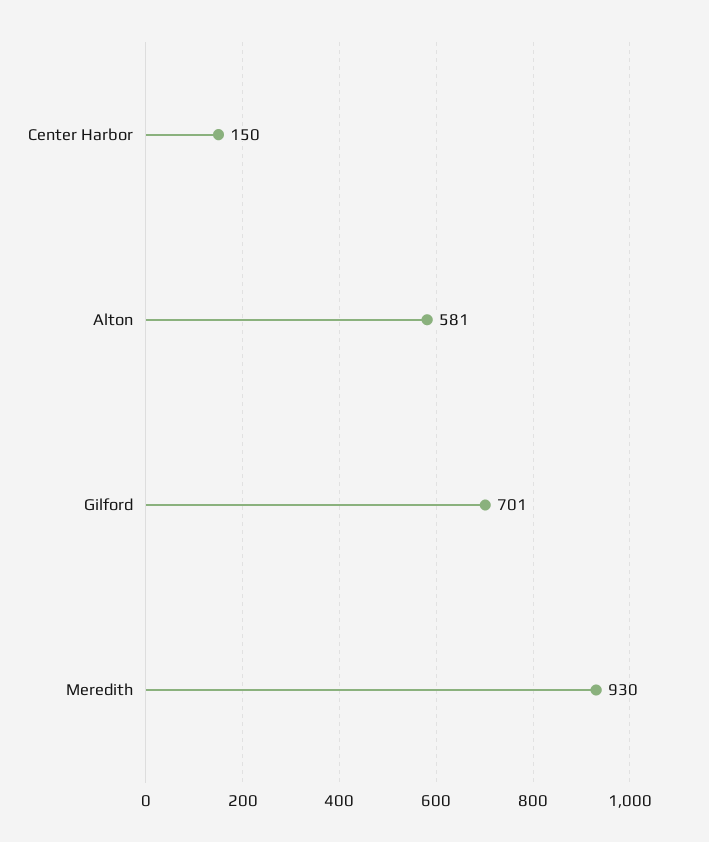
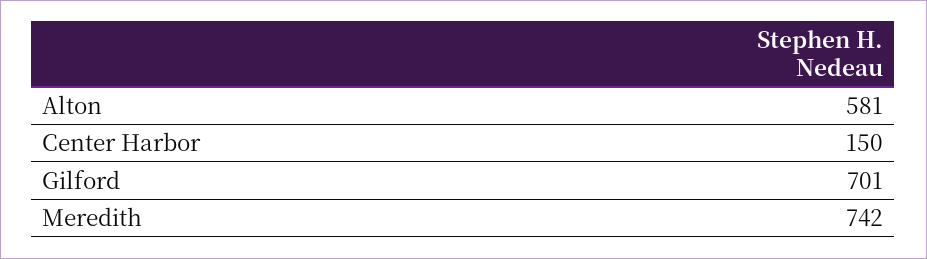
  {
    "Center Harbor": 150,
    "Alton": 581,
    "Gilford": 701,
-   "Meredith": 930
+   "Meredith": 742
  }

